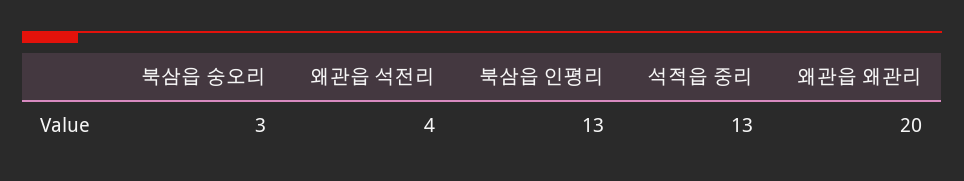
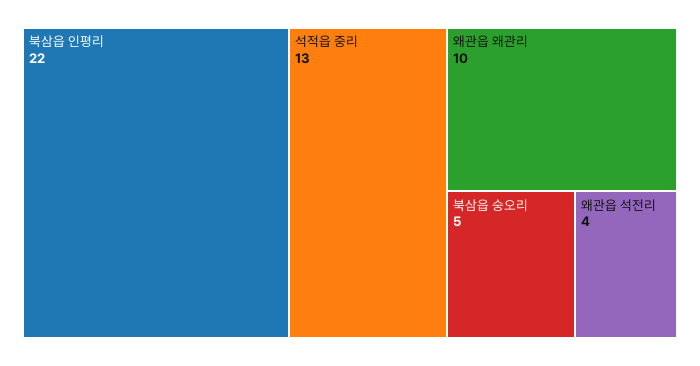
  {
-   "북삼읍 숭오리": 3,
+   "북삼읍 숭오리": 5,
    "왜관읍 석전리": 4,
-   "북삼읍 인평리": 13,
+   "북삼읍 인평리": 22,
    "석적읍 중리": 13,
-   "왜관읍 왜관리": 20
+   "왜관읍 왜관리": 10
  }

